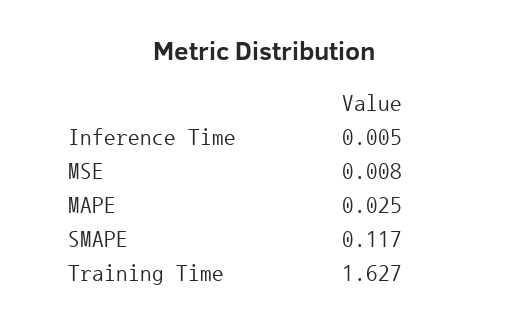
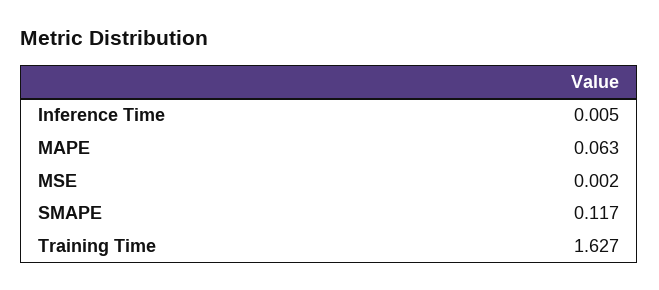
  {
    "Inference Time": 0.005,
-   "MSE": 0.008,
+   "MSE": 0.002,
-   "MAPE": 0.025,
+   "MAPE": 0.063,
    "SMAPE": 0.117,
    "Training Time": 1.627
  }

